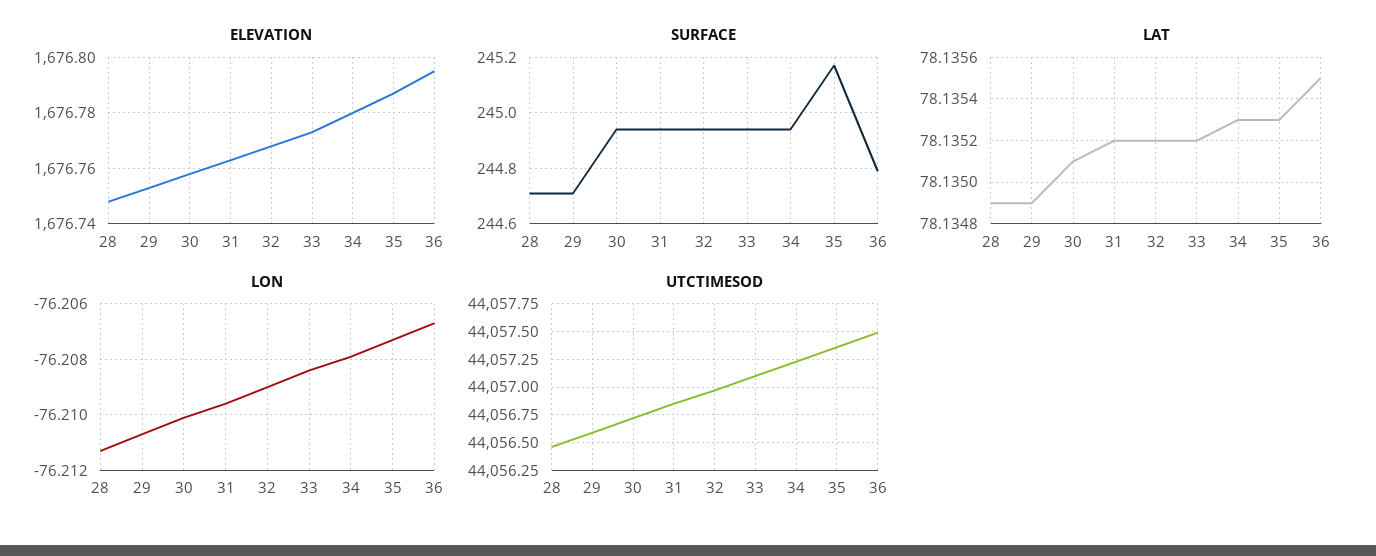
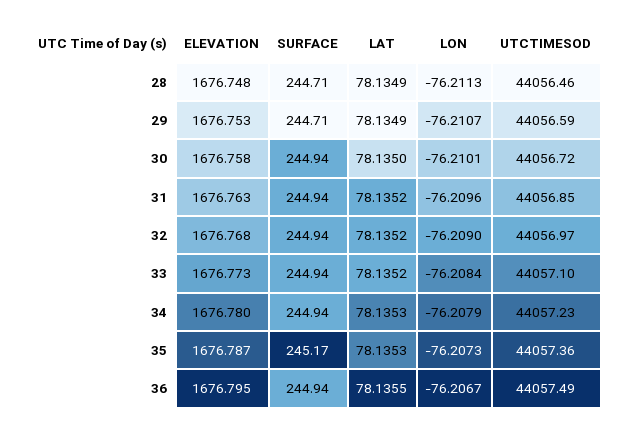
  {
    "ELEVATION": {
      "28": 1676.748,
      "29": 1676.753,
      "30": 1676.758,
      "31": 1676.763,
      "32": 1676.768,
      "33": 1676.773,
      "34": 1676.78,
      "35": 1676.787,
      "36": 1676.795
    },
    "SURFACE": {
      "28": 244.71,
      "29": 244.71,
      "30": 244.94,
      "31": 244.94,
      "32": 244.94,
      "33": 244.94,
      "34": 244.94,
      "35": 245.17,
-     "36": 244.8
+     "36": 244.94
    },
    "LAT": {
      "28": 78.1349,
      "29": 78.1349,
-     "30": 78.1351,
+     "30": 78.135,
      "31": 78.1352,
      "32": 78.1352,
      "33": 78.1352,
      "34": 78.1353,
      "35": 78.1353,
      "36": 78.1355
    },
    "LON": {
      "28": -76.2113,
      "29": -76.2107,
      "30": -76.2101,
      "31": -76.2096,
      "32": -76.209,
      "33": -76.2084,
      "34": -76.2079,
      "35": -76.2073,
      "36": -76.2067
    },
    "UTCTIMESOD": {
      "28": 44056.46,
      "29": 44056.59,
      "30": 44056.72,
      "31": 44056.85,
      "32": 44056.97,
      "33": 44057.1,
      "34": 44057.23,
      "35": 44057.36,
      "36": 44057.49
    }
  }

